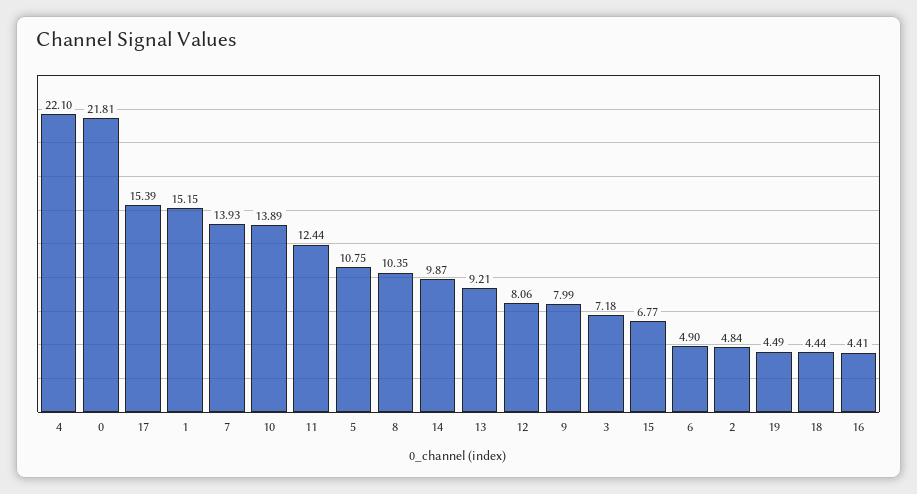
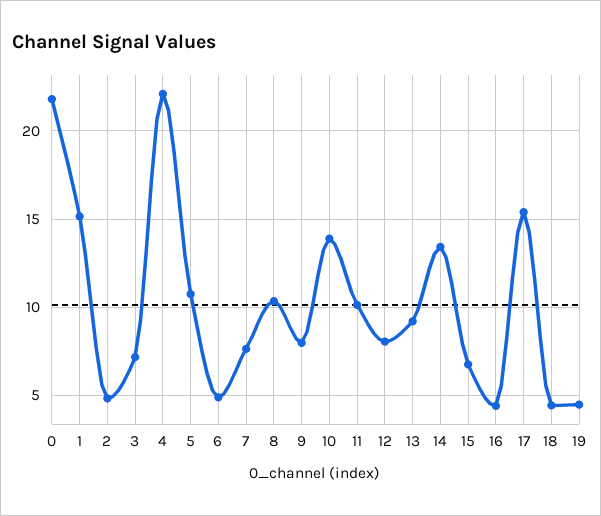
  {
    "4": 22.1,
    "0": 21.81,
    "17": 15.39,
    "1": 15.15,
-   "7": 13.93,
+   "7": 7.5,
    "10": 13.89,
-   "11": 12.44,
+   "11": 10,
    "5": 10.75,
    "8": 10.35,
-   "14": 9.87,
+   "14": 13.5,
    "13": 9.21,
    "12": 8.06,
    "9": 7.99,
    "3": 7.18,
    "15": 6.77,
    "6": 4.9,
    "2": 4.84,
    "19": 4.49,
    "18": 4.44,
    "16": 4.41
  }

